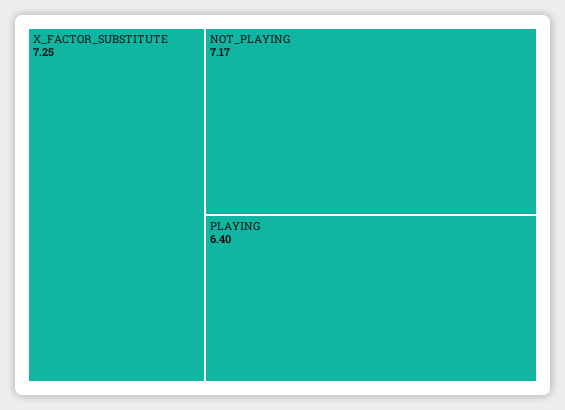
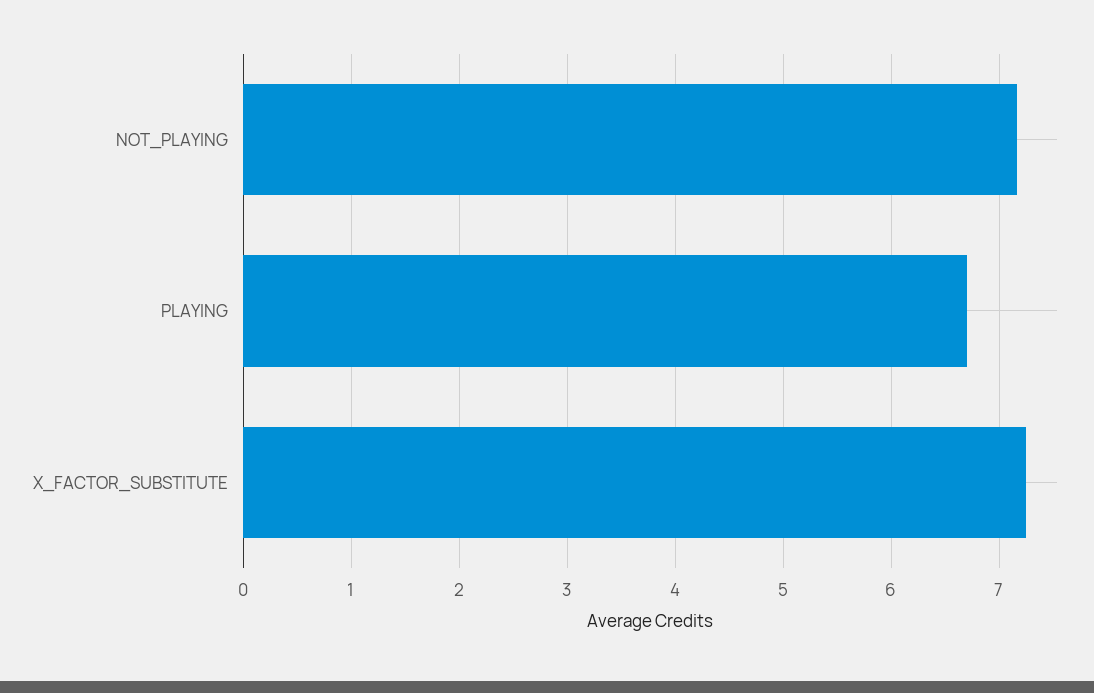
  {
    "X_FACTOR_SUBSTITUTE": 7.25,
    "NOT_PLAYING": 7.17,
-   "PLAYING": 6.4
+   "PLAYING": 6.7
  }

